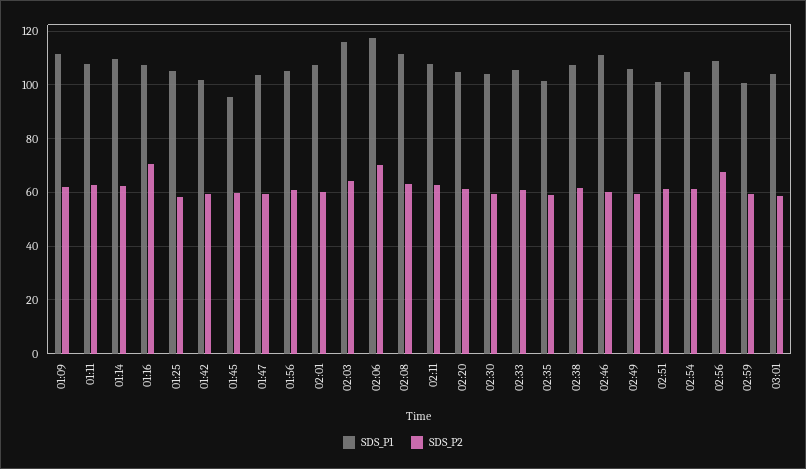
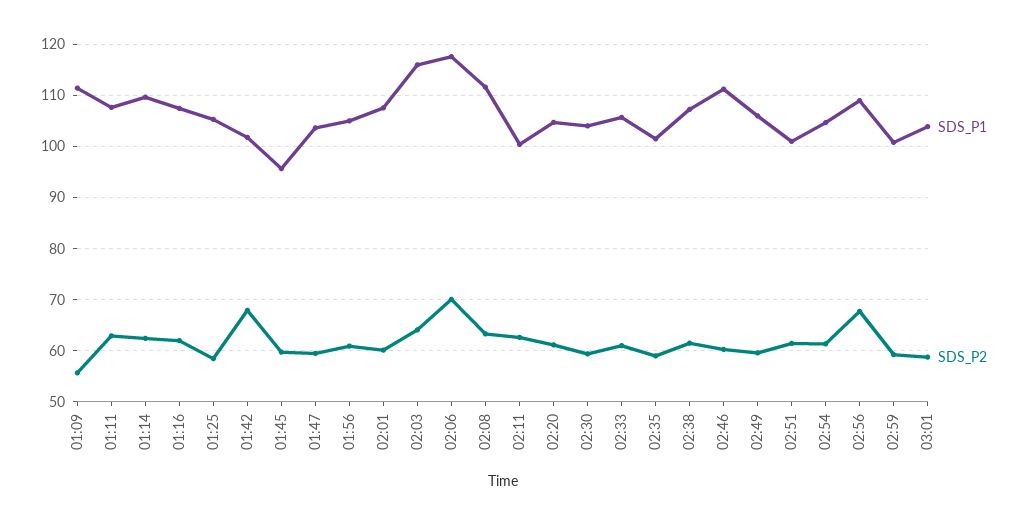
  {
    "SDS_P1": {
      "01:09": 112,
      "01:11": 108,
      "01:14": 110,
      "01:16": 108,
      "01:25": 106,
      "01:42": 102,
      "01:45": 96,
      "01:47": 104,
      "01:56": 106,
      "02:01": 108,
      "02:03": 116,
      "02:06": 118,
      "02:08": 112,
-     "02:11": 107.5,
+     "02:11": 100,
      "02:20": 104,
      "02:30": 104,
      "02:33": 106,
      "02:35": 102,
      "02:38": 108,
      "02:46": 112,
      "02:49": 106,
      "02:51": 100,
      "02:54": 104,
      "02:56": 108,
      "02:59": 100,
      "03:01": 104
    },
    "SDS_P2": {
-     "01:09": 62.5,
+     "01:09": 56,
      "01:11": 62,
      "01:14": 62,
-     "01:16": 70,
+     "01:16": 62,
      "01:25": 58,
-     "01:42": 60,
+     "01:42": 68,
      "01:45": 60,
      "01:47": 60,
      "01:56": 60,
      "02:01": 60,
      "02:03": 64,
      "02:06": 70,
      "02:08": 64,
      "02:11": 62,
      "02:20": 62,
      "02:30": 60,
      "02:33": 60,
      "02:35": 58,
      "02:38": 62,
      "02:46": 60,
      "02:49": 60,
      "02:51": 62,
      "02:54": 62,
      "02:56": 68,
      "02:59": 60,
      "03:01": 58
    }
  }

